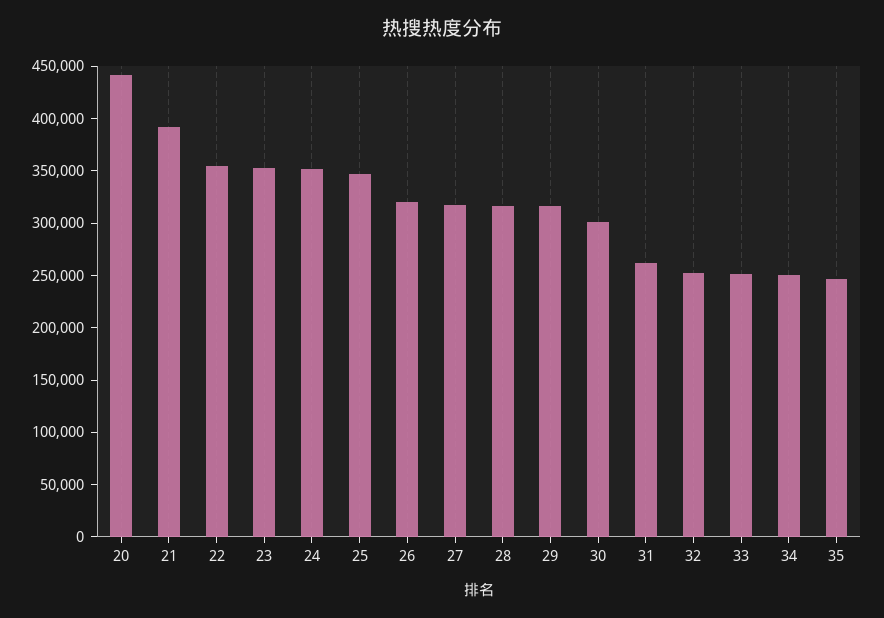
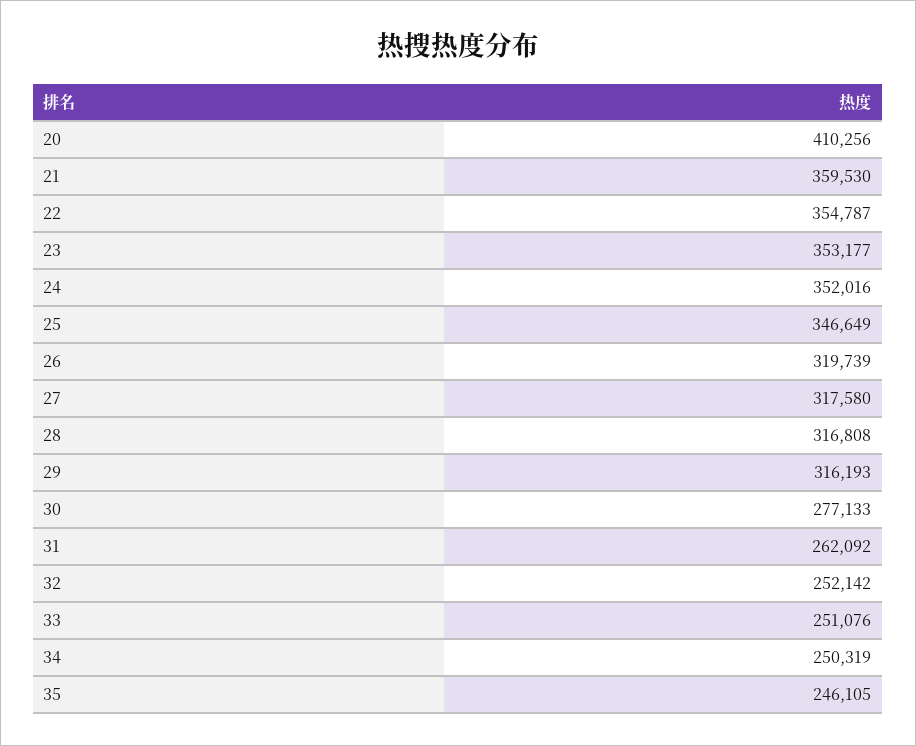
  {
-   "20": 440000,
+   "20": 410256,
-   "21": 390000,
+   "21": 359530,
    "22": 354787,
    "23": 353177,
    "24": 352016,
    "25": 346649,
    "26": 319739,
    "27": 317580,
    "28": 316808,
    "29": 316193,
-   "30": 300000,
+   "30": 277133,
    "31": 262092,
    "32": 252142,
    "33": 251076,
    "34": 250319,
    "35": 246105
  }

